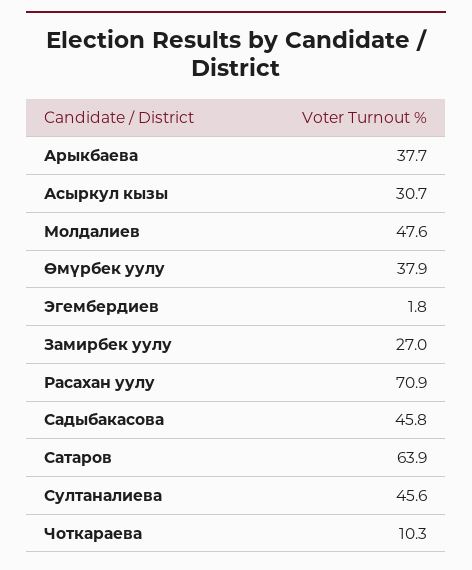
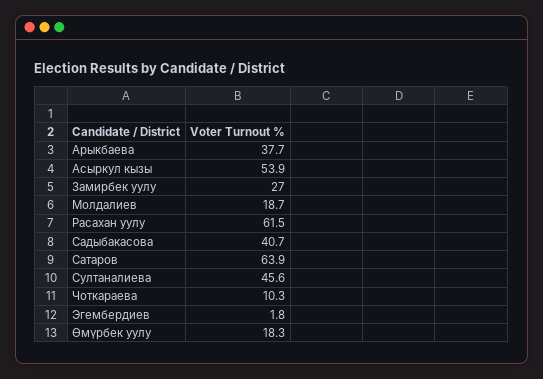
  {
    "Арыкбаева": 37.7,
-   "Асыркул кызы": 30.7,
+   "Асыркул кызы": 53.9,
-   "Молдалиев": 47.6,
+   "Молдалиев": 18.7,
-   "Өмүрбек уулу": 37.9,
+   "Өмүрбек уулу": 18.3,
    "Эгембердиев": 1.8,
    "Замирбек уулу": 27,
-   "Расахан уулу": 70.9,
+   "Расахан уулу": 61.5,
-   "Садыбакасова": 45.8,
+   "Садыбакасова": 40.7,
    "Сатаров": 63.9,
    "Султаналиева": 45.6,
    "Чоткараева": 10.3
  }

